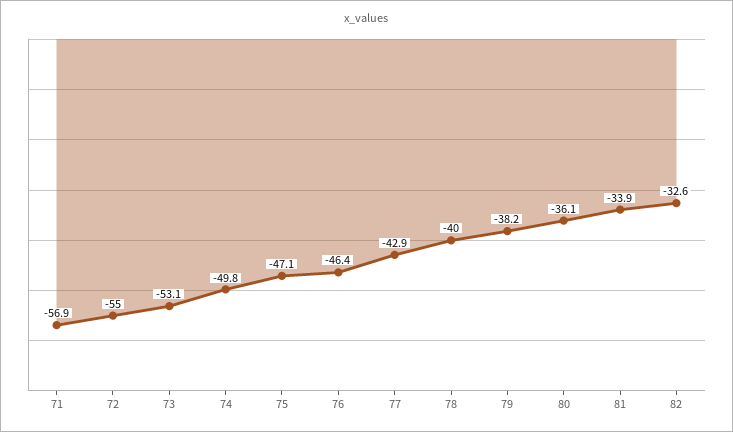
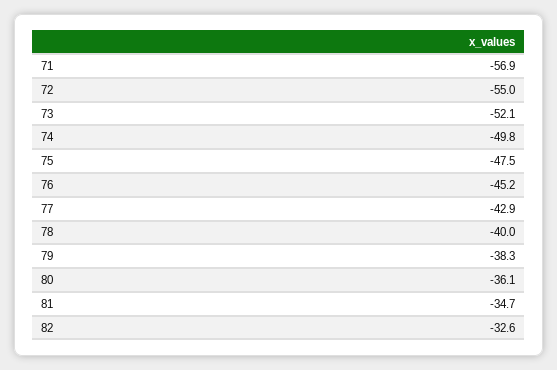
  {
    "71": -56.9,
    "72": -55,
-   "73": -53.1,
+   "73": -52.1,
    "74": -49.8,
-   "75": -47.1,
+   "75": -47.5,
-   "76": -46.4,
+   "76": -45.2,
    "77": -42.9,
    "78": -40,
-   "79": -38.2,
+   "79": -38.3,
    "80": -36.1,
-   "81": -33.9,
+   "81": -34.7,
    "82": -32.6
  }

